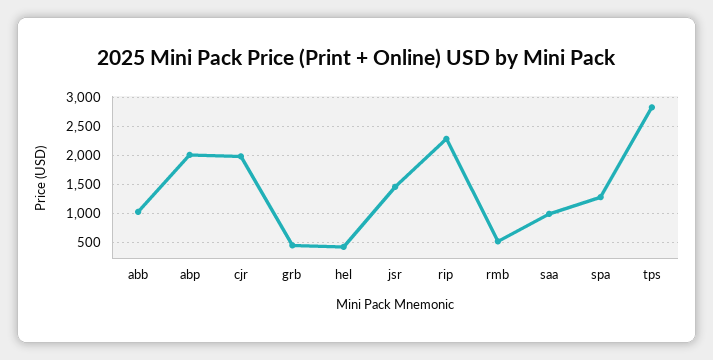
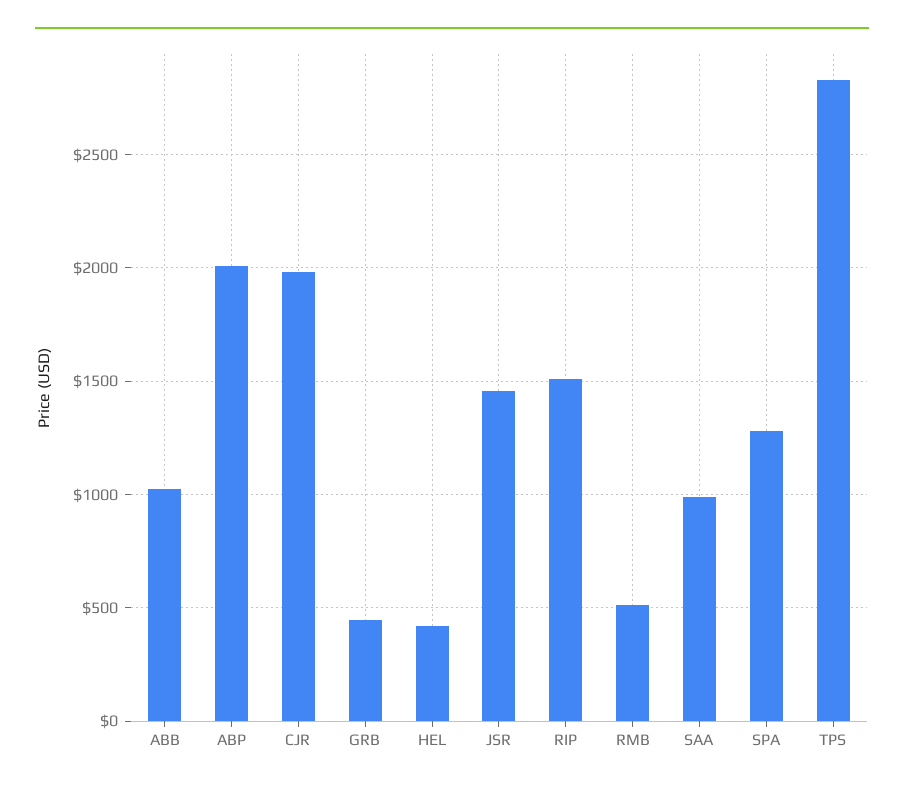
  {
    "abb": 1000,
    "abp": 2000,
    "cjr": 2000,
    "grb": 450,
    "hel": 400,
    "jsr": 1450,
-   "rip": 2250,
+   "rip": 1500,
    "rmb": 500,
    "saa": 1000,
    "spa": 1300,
    "tps": 2850
  }

